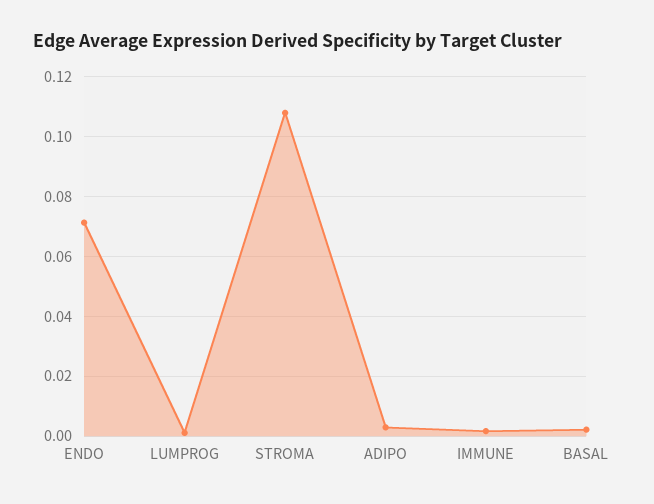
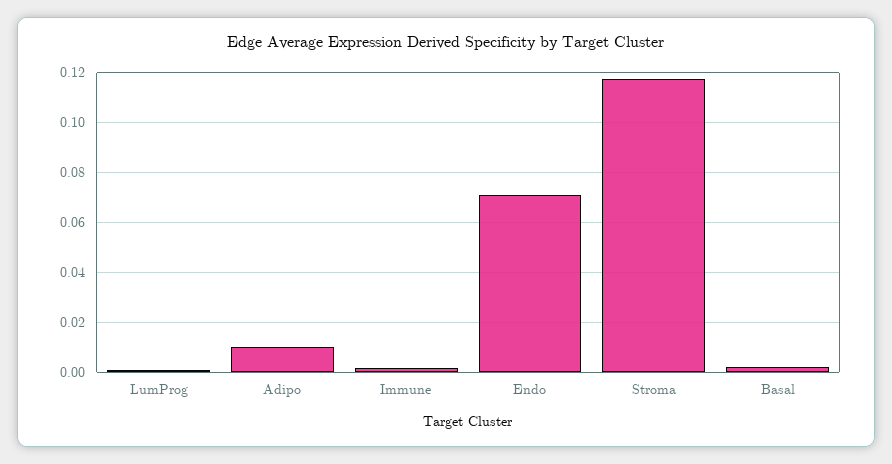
  {
    "ENDO": 0.07,
    "LUMPROG": 0,
-   "STROMA": 0.1075,
+   "STROMA": 0.1175,
-   "ADIPO": 0.0025,
+   "ADIPO": 0.01,
    "IMMUNE": 0.0025,
    "BASAL": 0.0025
  }

